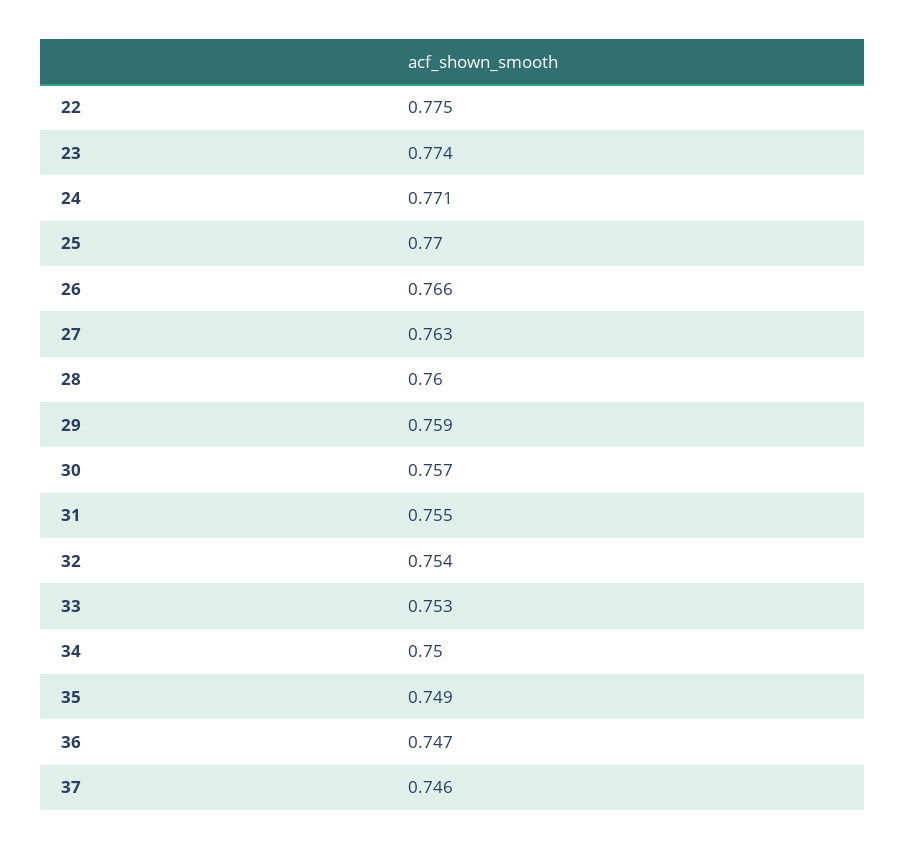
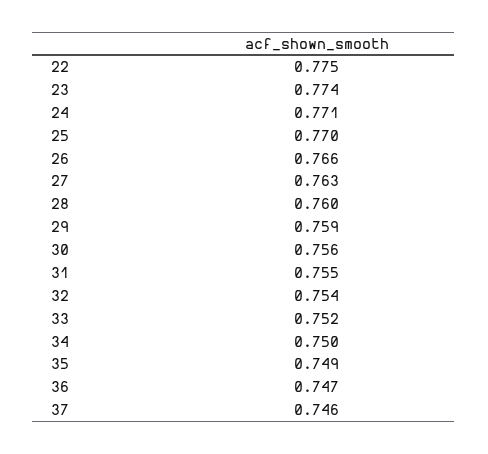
  {
    "22": 0.775,
    "23": 0.774,
    "24": 0.771,
    "25": 0.77,
    "26": 0.766,
    "27": 0.763,
    "28": 0.76,
    "29": 0.759,
-   "30": 0.757,
+   "30": 0.756,
    "31": 0.755,
    "32": 0.754,
-   "33": 0.753,
+   "33": 0.752,
    "34": 0.75,
    "35": 0.749,
    "36": 0.747,
    "37": 0.746
  }

